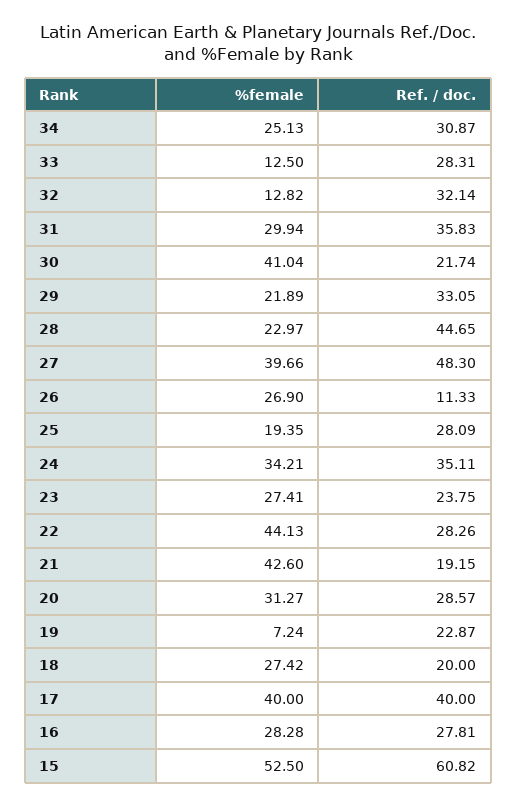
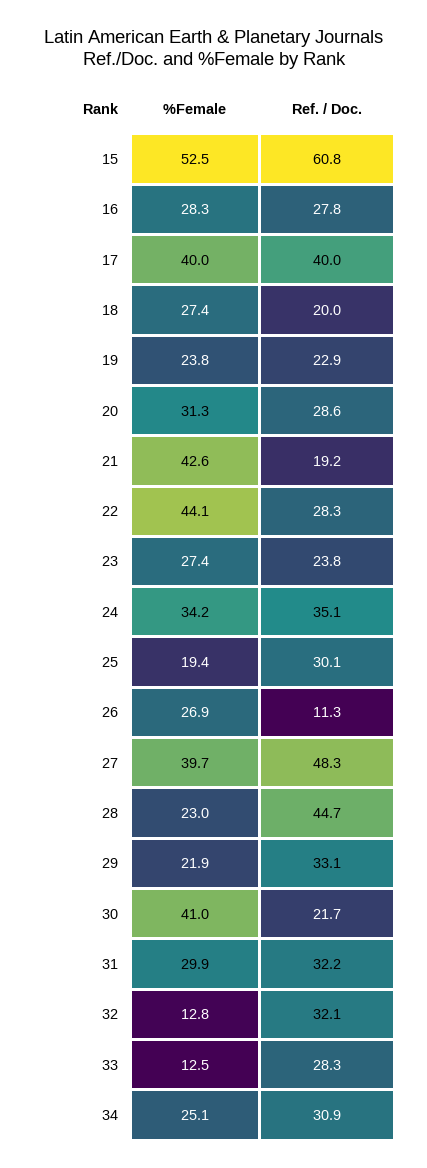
  {
    "%female": {
      "34": 25.13,
      "33": 12.5,
      "32": 12.82,
      "31": 29.94,
      "30": 41.04,
      "29": 21.89,
      "28": 22.97,
      "27": 39.66,
      "26": 26.9,
      "25": 19.35,
      "24": 34.21,
      "23": 27.41,
      "22": 44.13,
      "21": 42.6,
      "20": 31.27,
-     "19": 7.24,
+     "19": 23.8,
      "18": 27.42,
      "17": 40,
      "16": 28.28,
      "15": 52.5
    },
    "Ref. / doc.": {
      "34": 30.87,
      "33": 28.31,
      "32": 32.14,
-     "31": 35.83,
+     "31": 32.2,
      "30": 21.74,
      "29": 33.05,
      "28": 44.65,
      "27": 48.3,
      "26": 11.33,
-     "25": 28.09,
+     "25": 30.1,
      "24": 35.11,
      "23": 23.75,
      "22": 28.26,
      "21": 19.15,
      "20": 28.57,
      "19": 22.87,
      "18": 20,
      "17": 40,
      "16": 27.81,
      "15": 60.82
    }
  }

